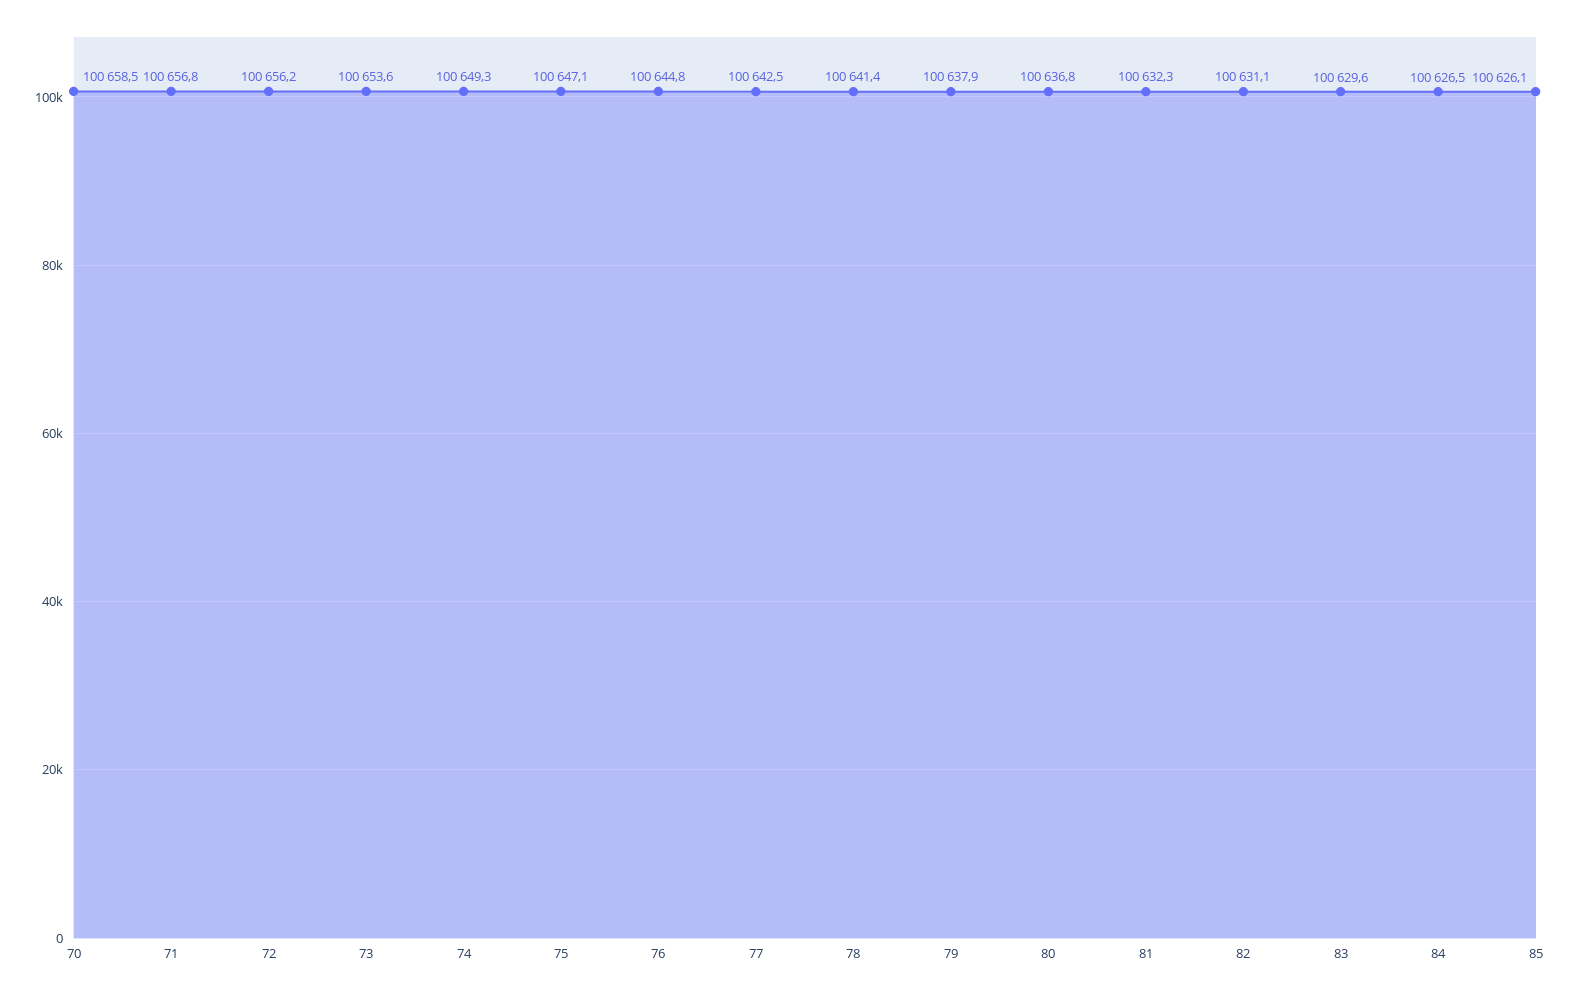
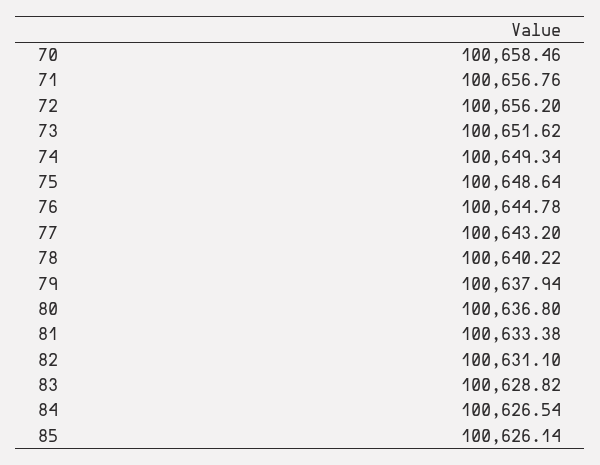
  {
    "70": 100658.46,
    "71": 100656.76,
    "72": 100656.2,
-   "73": 100653.6,
+   "73": 100651.62,
    "74": 100649.34,
-   "75": 100647.1,
+   "75": 100648.64,
    "76": 100644.78,
-   "77": 100642.5,
+   "77": 100643.2,
-   "78": 100641.4,
+   "78": 100640.22,
    "79": 100637.94,
    "80": 100636.8,
-   "81": 100632.3,
+   "81": 100633.38,
    "82": 100631.1,
-   "83": 100629.6,
+   "83": 100628.82,
    "84": 100626.54,
    "85": 100626.14
  }

